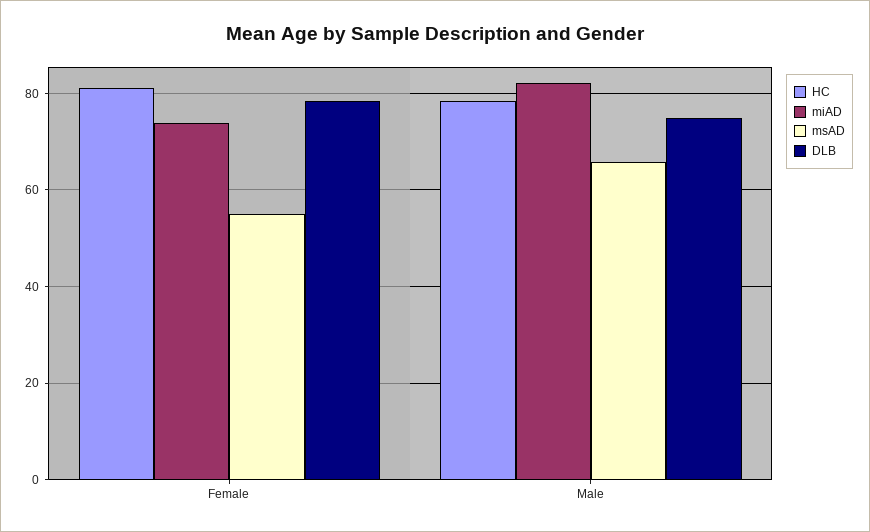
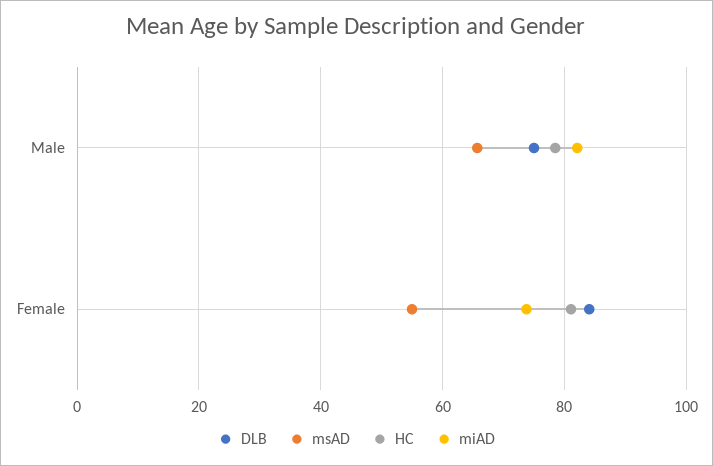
  {
    "HC": {
      "Female": 82,
      "Male": 78
    },
    "miAD": {
      "Female": 74,
      "Male": 82
    },
    "msAD": {
      "Female": 56,
      "Male": 66
    },
    "DLB": {
-     "Female": 78,
+     "Female": 84,
      "Male": 76
    }
  }

